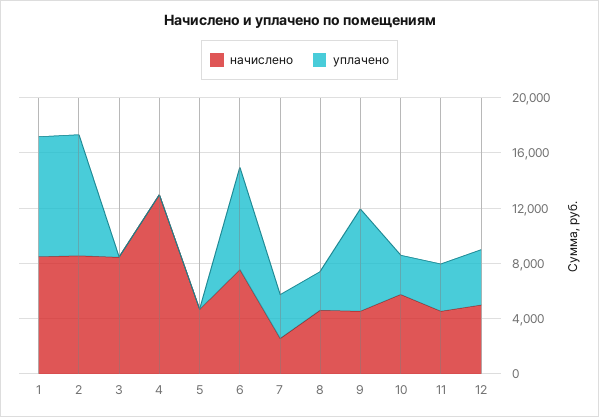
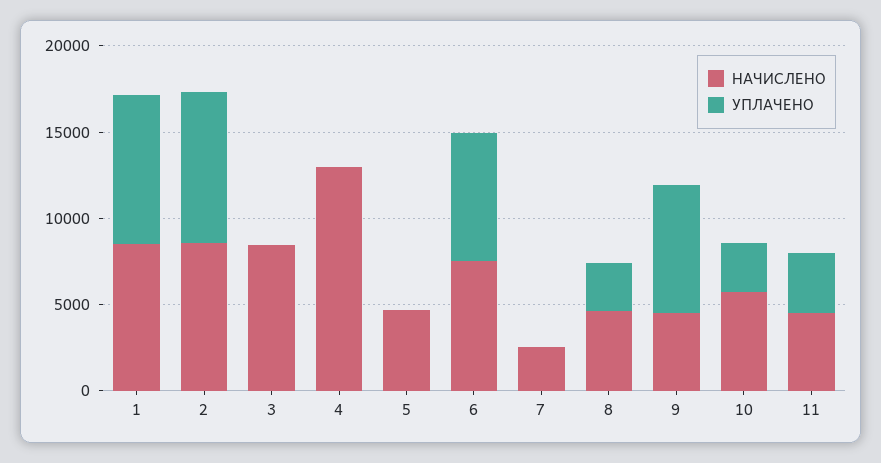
  {
    "начислено": {
      "1": 8000,
      "2": 9000,
      "3": 8000,
      "4": 13000,
      "5": 5000,
      "6": 8000,
      "7": 3000,
      "8": 5000,
      "9": 5000,
      "10": 6000,
-     "11": 5000,
+     "11": 5000
-     "12": 5000
    },
    "уплачено": {
      "1": 9000,
      "2": 9000,
      "3": 0,
      "4": 0,
      "5": 0,
      "6": 7000,
-     "7": 3000,
+     "7": 0,
      "8": 3000,
      "9": 7000,
      "10": 3000,
-     "11": 3000,
+     "11": 3000
-     "12": 4000
    }
  }

